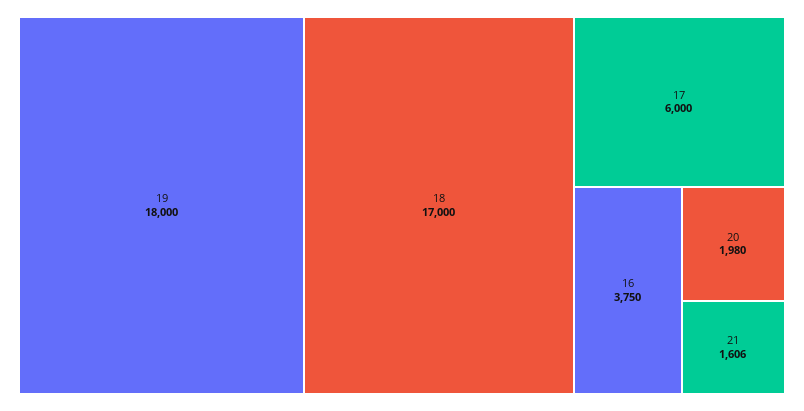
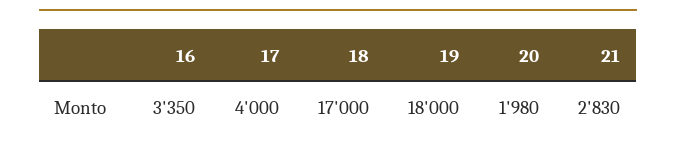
  {
    "19": 18000,
    "18": 17000,
-   "17": 6000,
+   "17": 4000,
-   "16": 3750,
+   "16": 3350,
    "20": 1980,
-   "21": 1606
+   "21": 2830
  }

